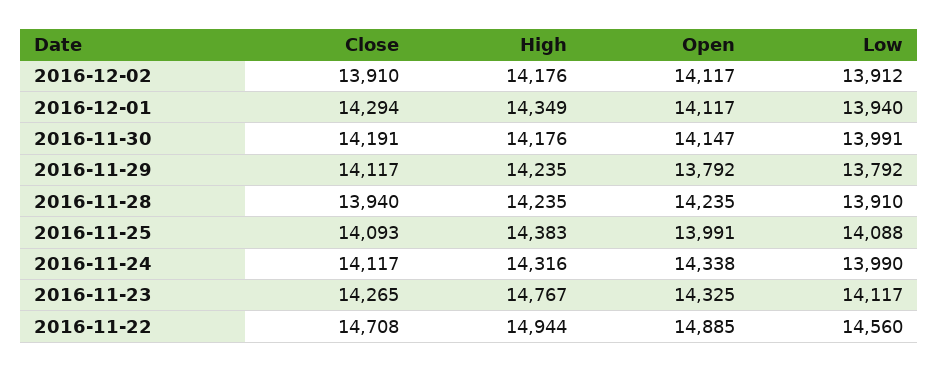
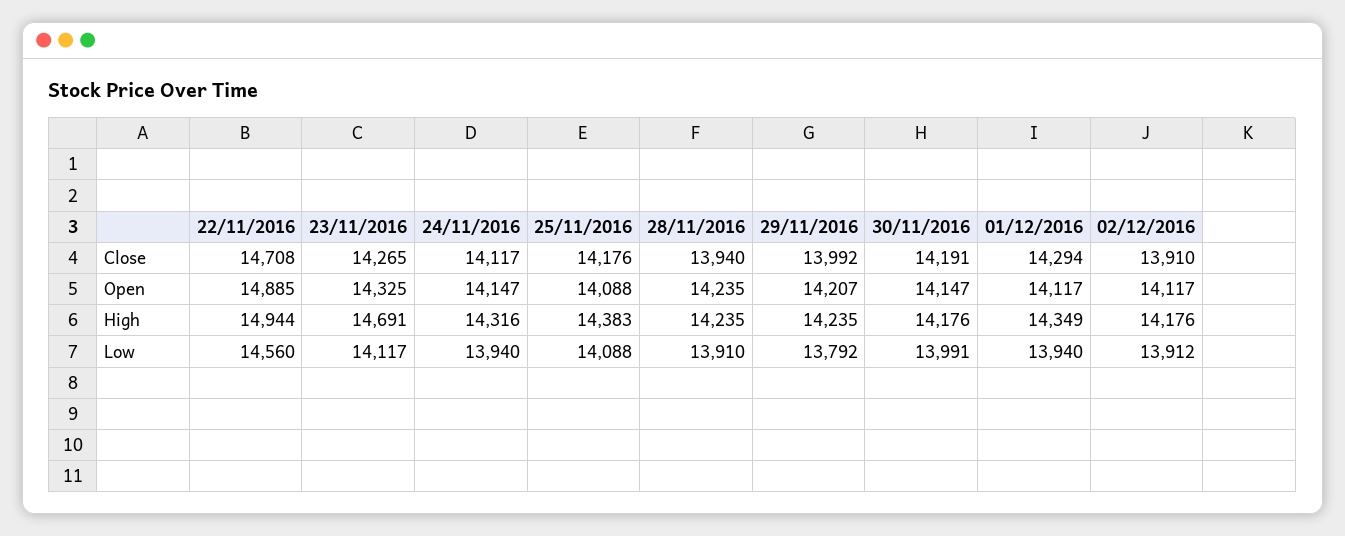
  {
    "Close": {
      "2016-12-02": 13910,
      "2016-12-01": 14294,
      "2016-11-30": 14191,
-     "2016-11-29": 14117,
+     "2016-11-29": 13992,
      "2016-11-28": 13940,
-     "2016-11-25": 14093,
+     "2016-11-25": 14176,
      "2016-11-24": 14117,
      "2016-11-23": 14265,
      "2016-11-22": 14708
    },
    "High": {
      "2016-12-02": 14176,
      "2016-12-01": 14349,
      "2016-11-30": 14176,
      "2016-11-29": 14235,
      "2016-11-28": 14235,
      "2016-11-25": 14383,
      "2016-11-24": 14316,
-     "2016-11-23": 14767,
+     "2016-11-23": 14691,
      "2016-11-22": 14944
    },
    "Open": {
      "2016-12-02": 14117,
      "2016-12-01": 14117,
      "2016-11-30": 14147,
-     "2016-11-29": 13792,
+     "2016-11-29": 14207,
      "2016-11-28": 14235,
-     "2016-11-25": 13991,
+     "2016-11-25": 14088,
-     "2016-11-24": 14338,
+     "2016-11-24": 14147,
      "2016-11-23": 14325,
      "2016-11-22": 14885
    },
    "Low": {
      "2016-12-02": 13912,
      "2016-12-01": 13940,
      "2016-11-30": 13991,
      "2016-11-29": 13792,
      "2016-11-28": 13910,
      "2016-11-25": 14088,
-     "2016-11-24": 13990,
+     "2016-11-24": 13940,
      "2016-11-23": 14117,
      "2016-11-22": 14560
    }
  }

